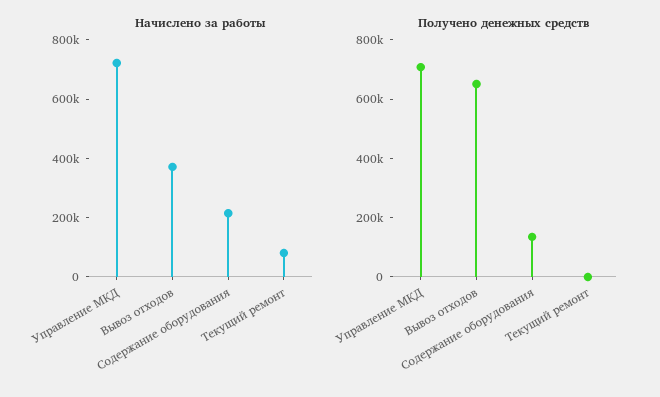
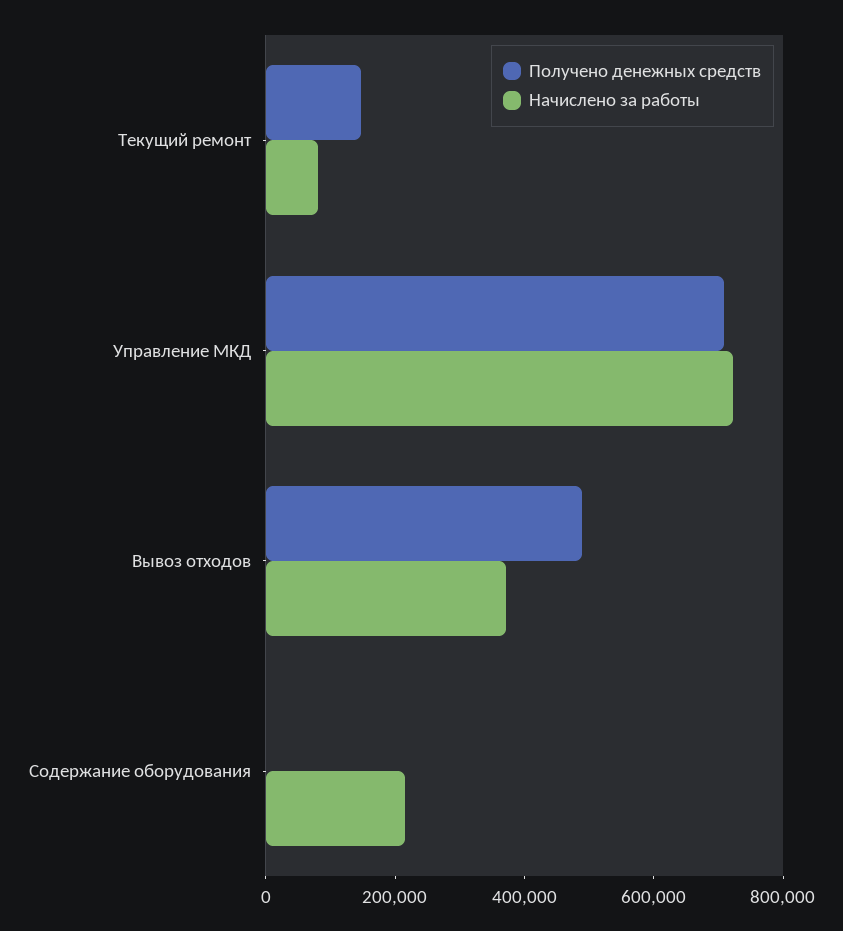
  {
    "Начислено за работы": {
      "Управление МКД": 700000,
      "Вывоз отходов": 350000,
      "Содержание оборудования": 200000,
      "Текущий ремонт": 100000
    },
    "Получено денежных средств": {
      "Управление МКД": 700000,
-     "Вывоз отходов": 650000,
+     "Вывоз отходов": 500000,
-     "Содержание оборудования": 150000,
+     "Содержание оборудования": 0,
-     "Текущий ремонт": 0
+     "Текущий ремонт": 150000
    }
  }

